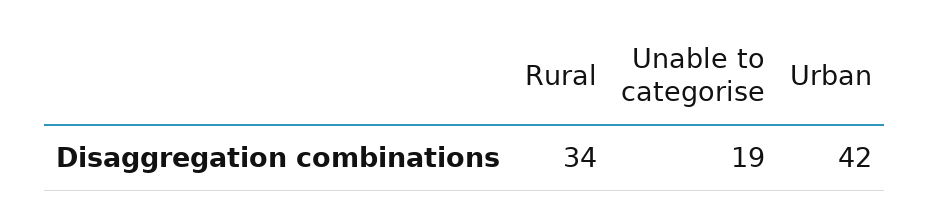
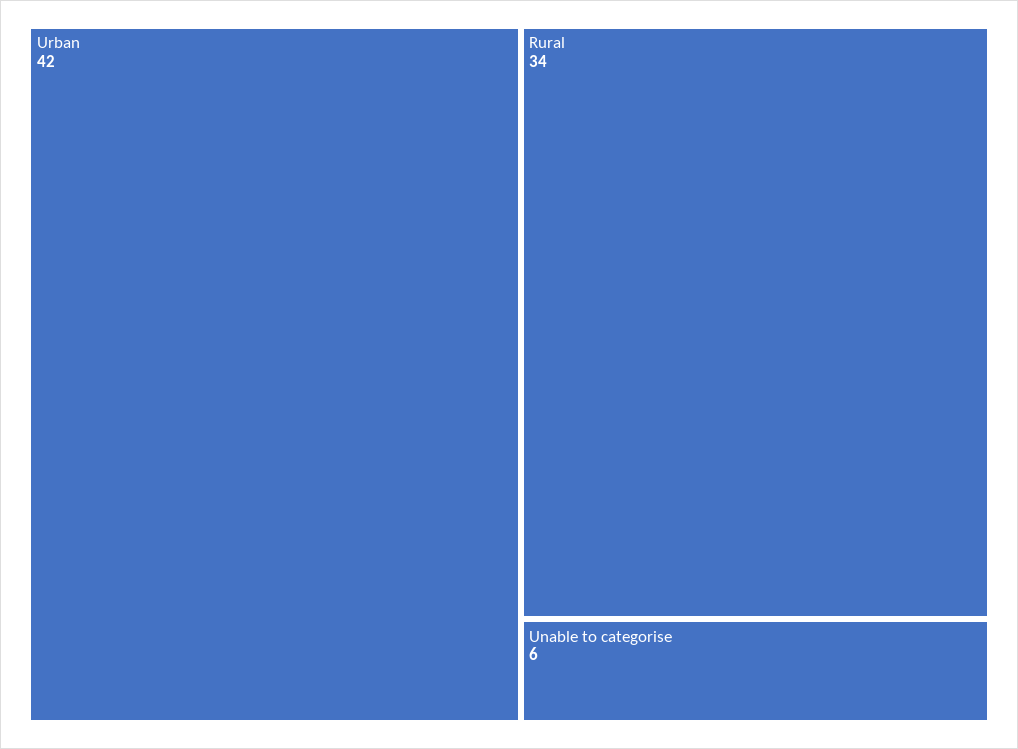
  {
    "Rural": 34,
-   "Unable to categorise": 19,
+   "Unable to categorise": 6,
    "Urban": 42
  }

